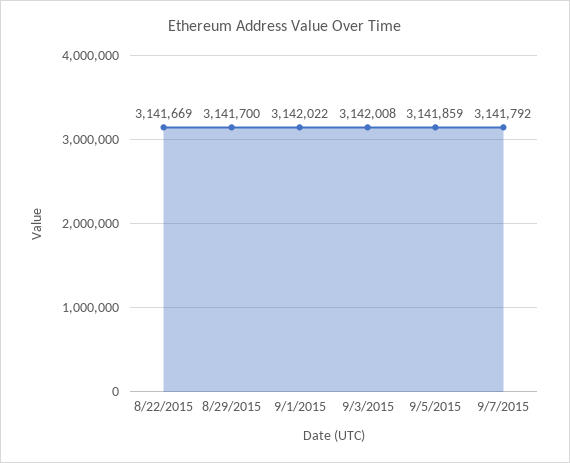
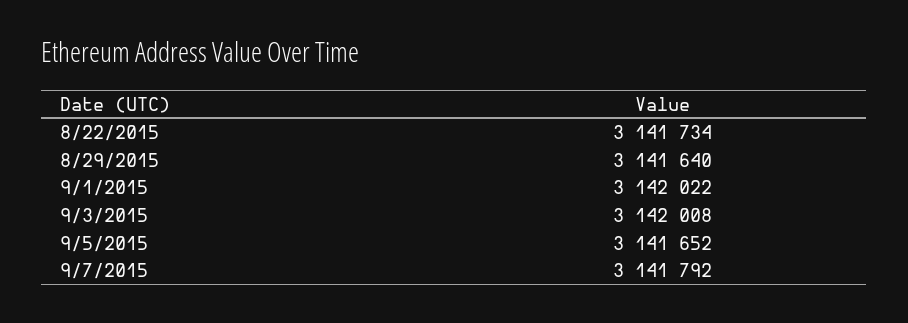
  {
-   "8/22/2015": 3141669,
+   "8/22/2015": 3141734,
-   "8/29/2015": 3141700,
+   "8/29/2015": 3141640,
    "9/1/2015": 3142022,
    "9/3/2015": 3142008,
-   "9/5/2015": 3141859,
+   "9/5/2015": 3141652,
    "9/7/2015": 3141792
  }

